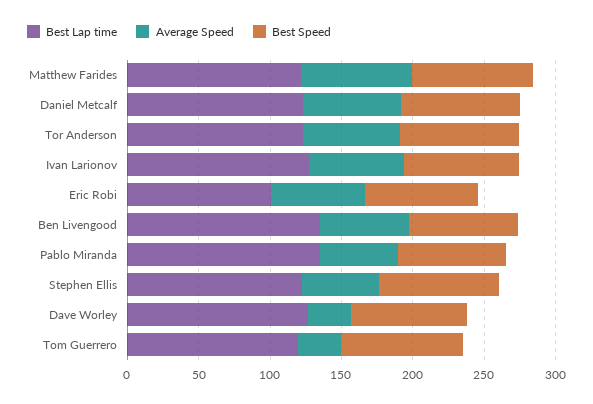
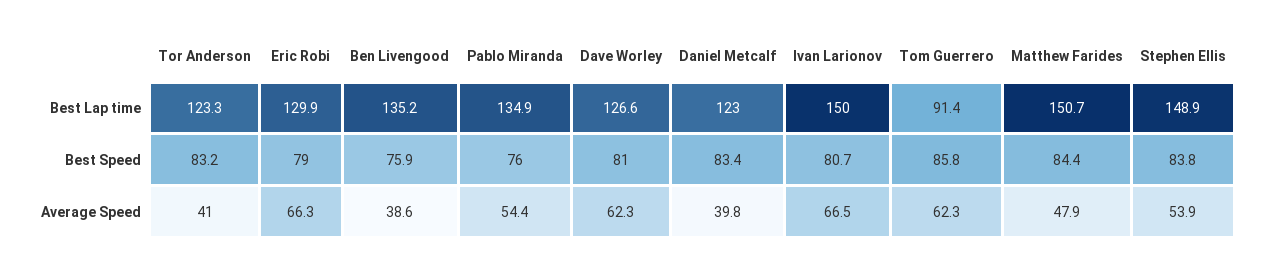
  {
    "Best Lap time": {
-     "Matthew Farides": 120,
+     "Matthew Farides": 150.7,
      "Daniel Metcalf": 123,
      "Tor Anderson": 123.3,
-     "Ivan Larionov": 130,
+     "Ivan Larionov": 150,
-     "Eric Robi": 100,
+     "Eric Robi": 129.9,
      "Ben Livengood": 135.2,
      "Pablo Miranda": 134.9,
-     "Stephen Ellis": 120,
+     "Stephen Ellis": 148.9,
      "Dave Worley": 126.6,
-     "Tom Guerrero": 120
+     "Tom Guerrero": 91.4
    },
    "Average Speed": {
-     "Matthew Farides": 80,
+     "Matthew Farides": 47.9,
-     "Daniel Metcalf": 70,
+     "Daniel Metcalf": 39.8,
-     "Tor Anderson": 70,
+     "Tor Anderson": 41,
      "Ivan Larionov": 66.5,
      "Eric Robi": 66.3,
-     "Ben Livengood": 60,
+     "Ben Livengood": 38.6,
      "Pablo Miranda": 54.4,
      "Stephen Ellis": 53.9,
-     "Dave Worley": 30,
+     "Dave Worley": 62.3,
-     "Tom Guerrero": 30
+     "Tom Guerrero": 62.3
    },
    "Best Speed": {
      "Matthew Farides": 84.4,
      "Daniel Metcalf": 83.4,
      "Tor Anderson": 83.2,
      "Ivan Larionov": 80.7,
      "Eric Robi": 79,
      "Ben Livengood": 75.9,
      "Pablo Miranda": 76,
      "Stephen Ellis": 83.8,
      "Dave Worley": 81,
      "Tom Guerrero": 85.8
    }
  }

